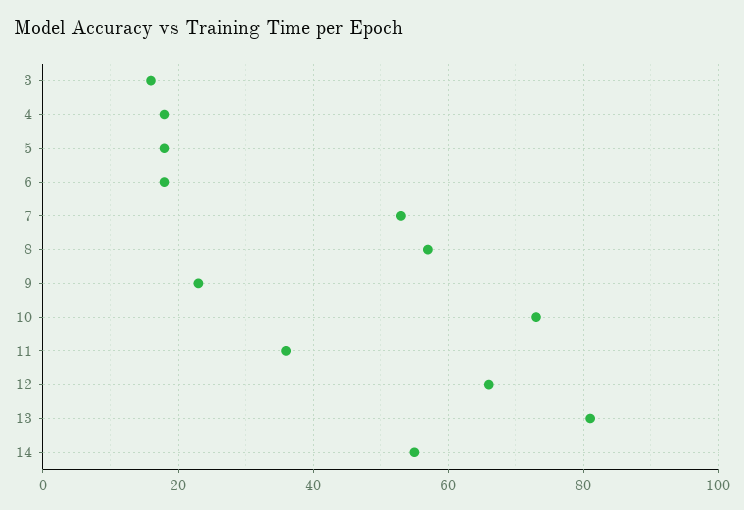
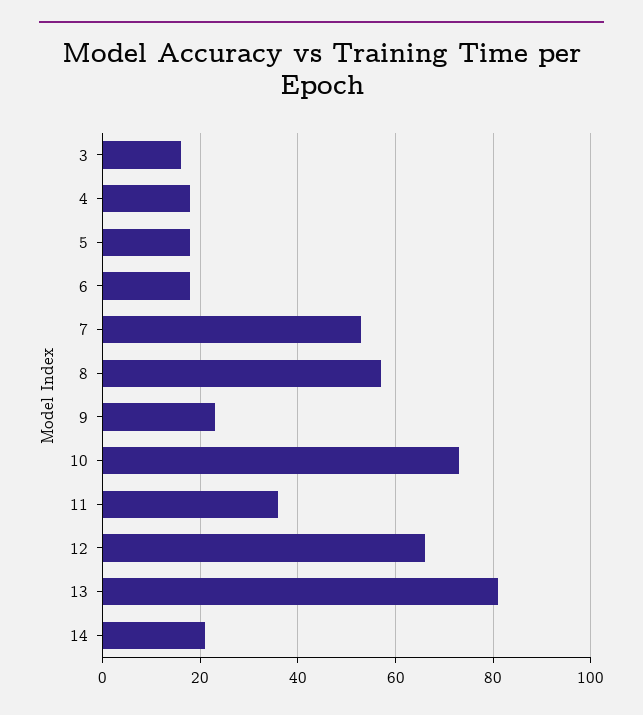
  {
    "3": 15,
    "4": 20,
    "5": 20,
    "6": 20,
    "7": 55,
    "8": 55,
    "9": 25,
    "10": 75,
    "11": 35,
    "12": 65,
    "13": 80,
-   "14": 55
+   "14": 20
  }

